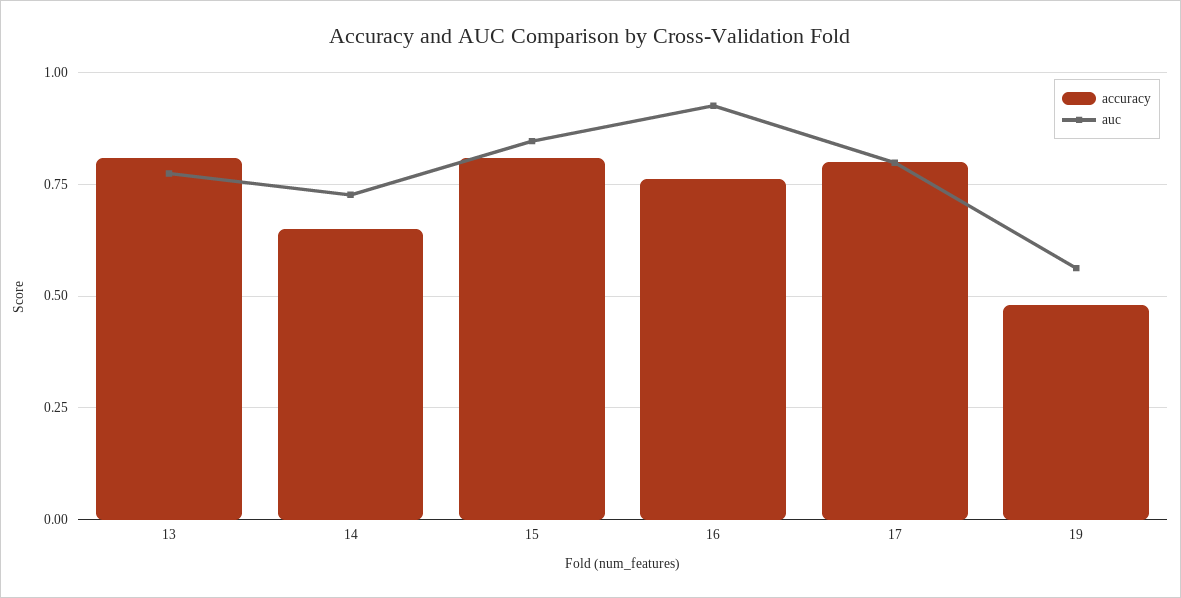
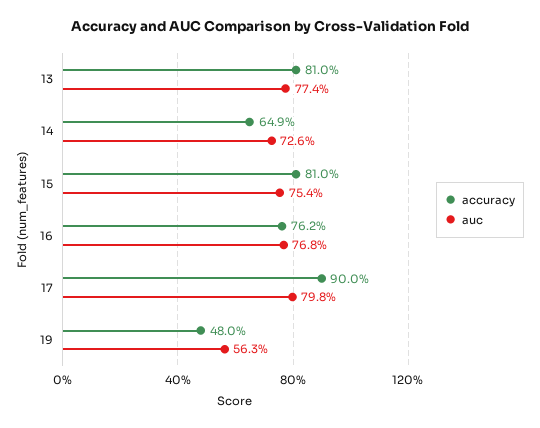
  {
    "accuracy": {
      "13": 0.81,
      "14": 0.649,
      "15": 0.81,
      "16": 0.762,
-     "17": 0.8,
+     "17": 0.9,
      "19": 0.48
    },
    "auc": {
      "13": 0.774,
      "14": 0.726,
-     "15": 0.85,
+     "15": 0.754,
-     "16": 0.925,
+     "16": 0.768,
      "17": 0.798,
      "19": 0.563
    }
  }

